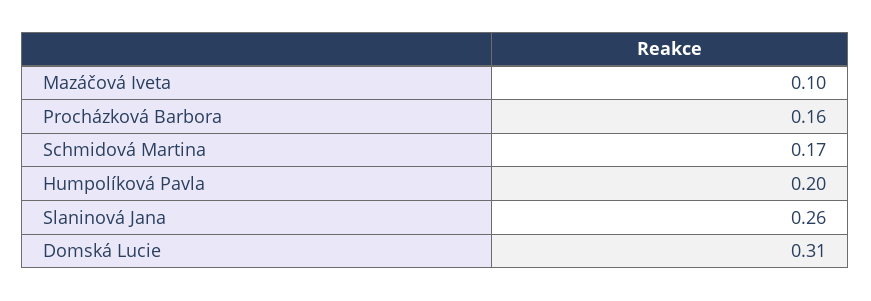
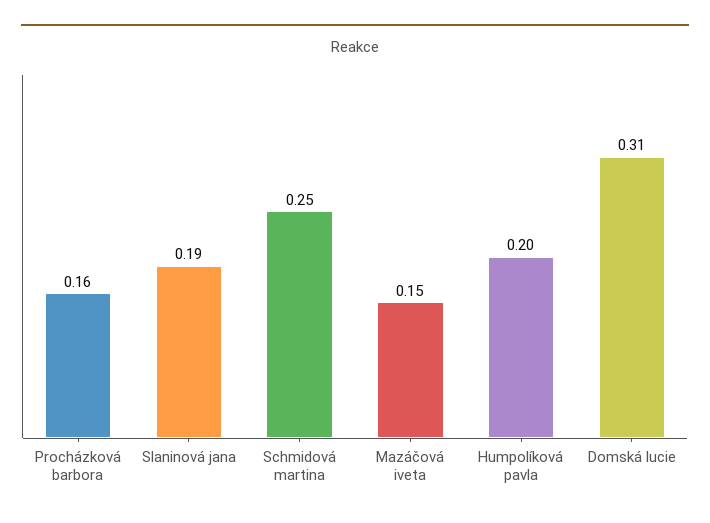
  {
-   "Mazáčová Iveta": 0.1,
+   "Mazáčová Iveta": 0.15,
    "Procházková Barbora": 0.16,
-   "Schmidová Martina": 0.17,
+   "Schmidová Martina": 0.25,
    "Humpolíková Pavla": 0.2,
-   "Slaninová Jana": 0.26,
+   "Slaninová Jana": 0.19,
    "Domská Lucie": 0.31
  }

